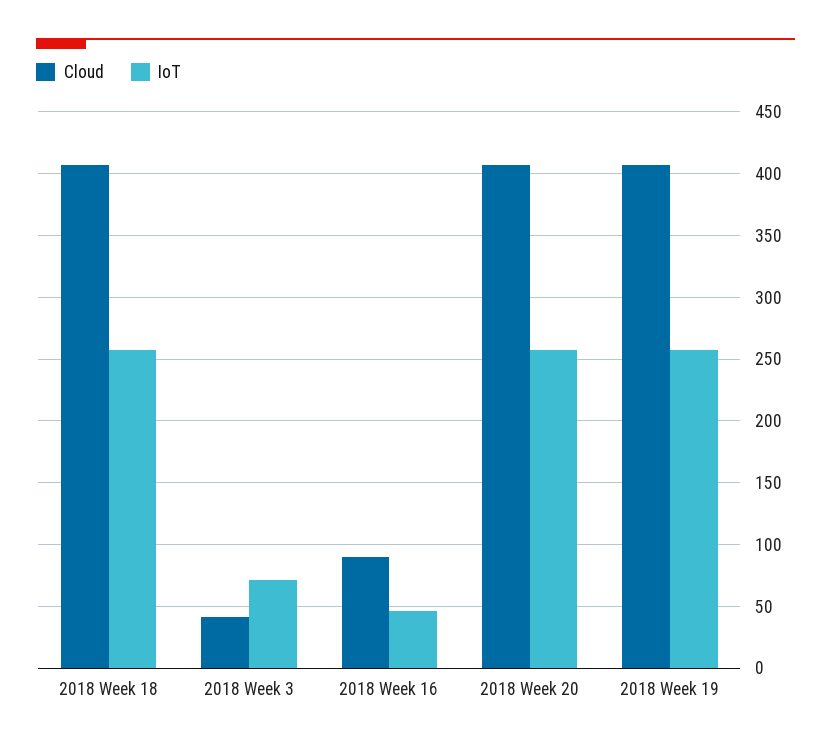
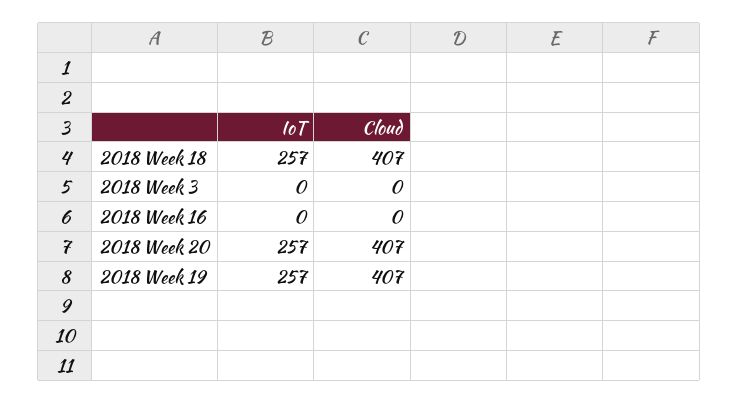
  {
    "Cloud": {
      "2018 Week 18": 407,
-     "2018 Week 3": 40,
+     "2018 Week 3": 0,
-     "2018 Week 16": 90,
+     "2018 Week 16": 0,
      "2018 Week 20": 407,
      "2018 Week 19": 407
    },
    "IoT": {
      "2018 Week 18": 257,
-     "2018 Week 3": 70,
+     "2018 Week 3": 0,
-     "2018 Week 16": 45,
+     "2018 Week 16": 0,
      "2018 Week 20": 257,
      "2018 Week 19": 257
    }
  }

